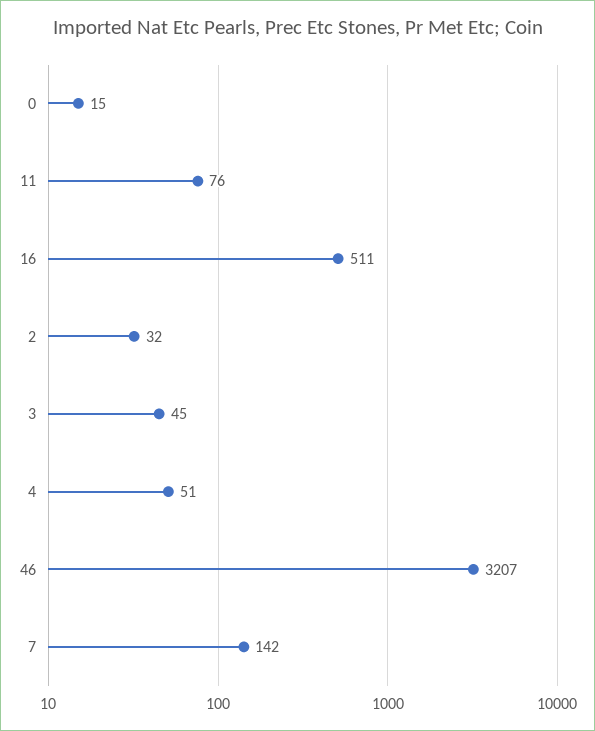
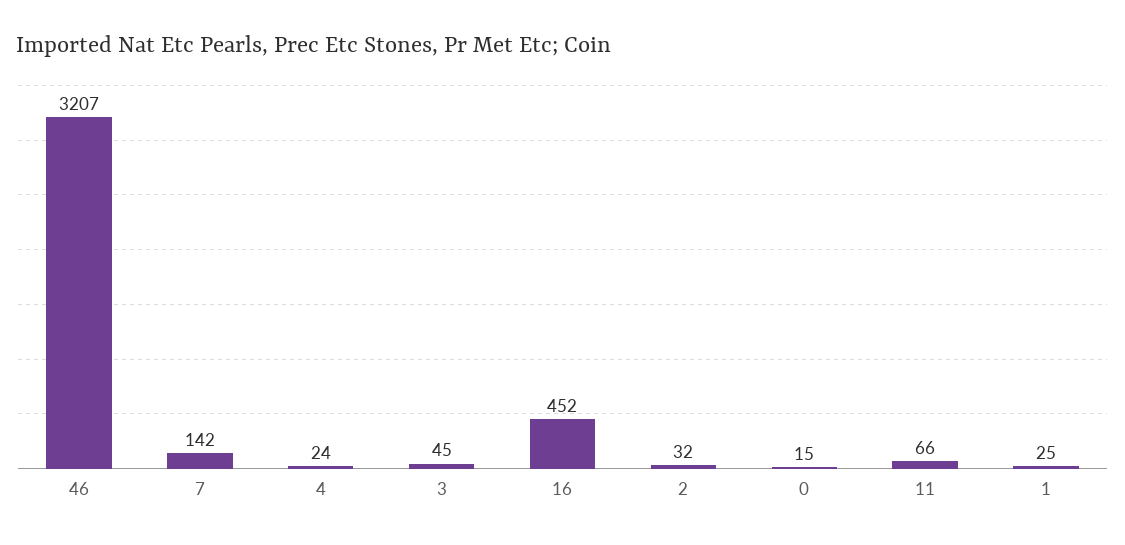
  {
    "0": 15,
-   "11": 76,
+   "11": 66,
-   "16": 511,
+   "16": 452,
    "2": 32,
    "3": 45,
-   "4": 51,
+   "4": 24,
    "46": 3207,
-   "7": 142
+   "7": 142,
+   "1": 25
  }

